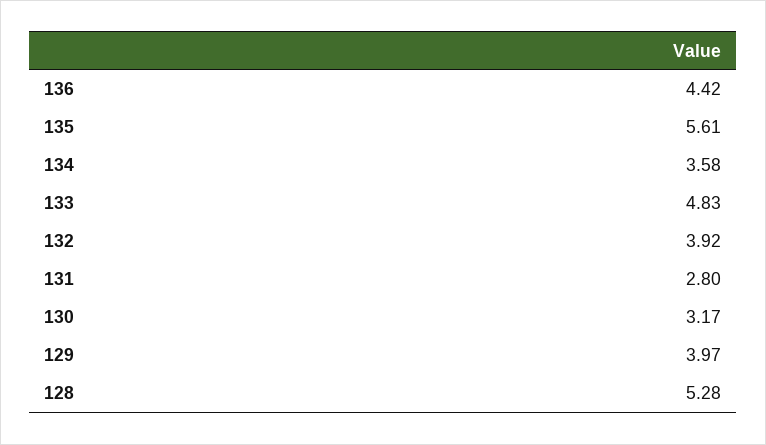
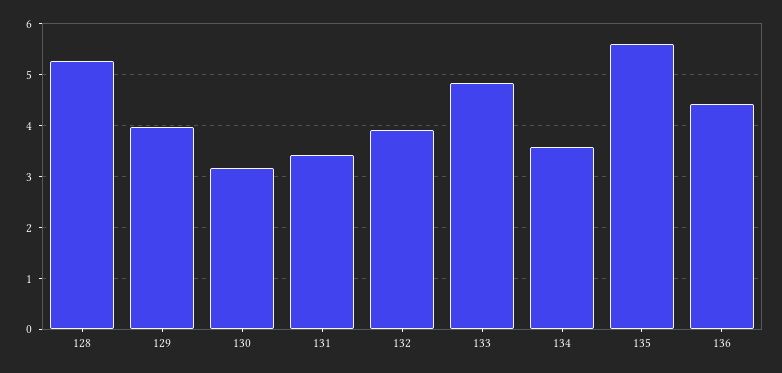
  {
    "136": 4.42,
    "135": 5.61,
    "134": 3.58,
    "133": 4.83,
    "132": 3.92,
-   "131": 2.8,
+   "131": 3.4,
    "130": 3.17,
    "129": 3.97,
    "128": 5.28
  }

